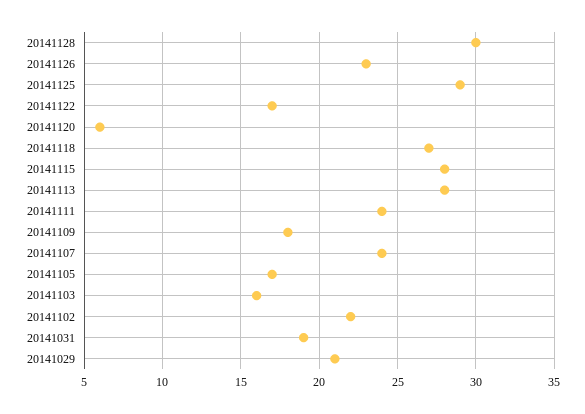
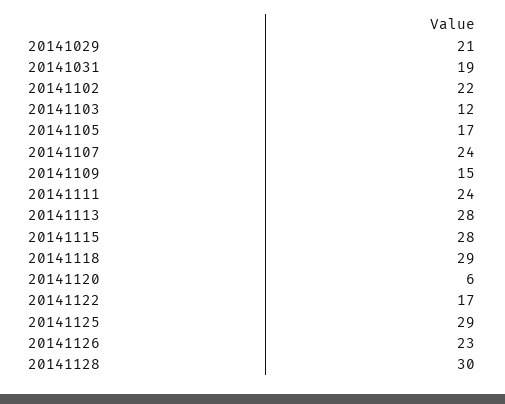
  {
    "20141128": 30,
    "20141126": 23,
    "20141125": 29,
    "20141122": 17,
    "20141120": 6,
-   "20141118": 27,
+   "20141118": 29,
    "20141115": 28,
    "20141113": 28,
    "20141111": 24,
-   "20141109": 18,
+   "20141109": 15,
    "20141107": 24,
    "20141105": 17,
-   "20141103": 16,
+   "20141103": 12,
    "20141102": 22,
    "20141031": 19,
    "20141029": 21
  }

